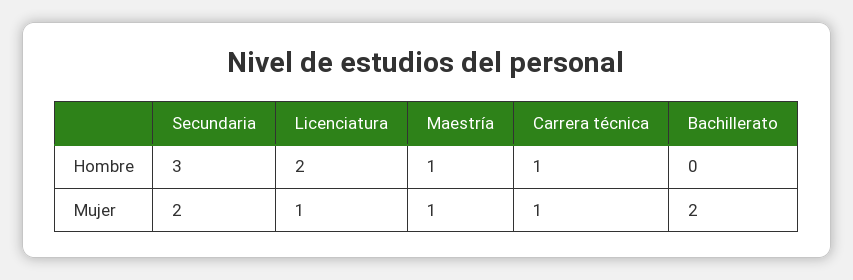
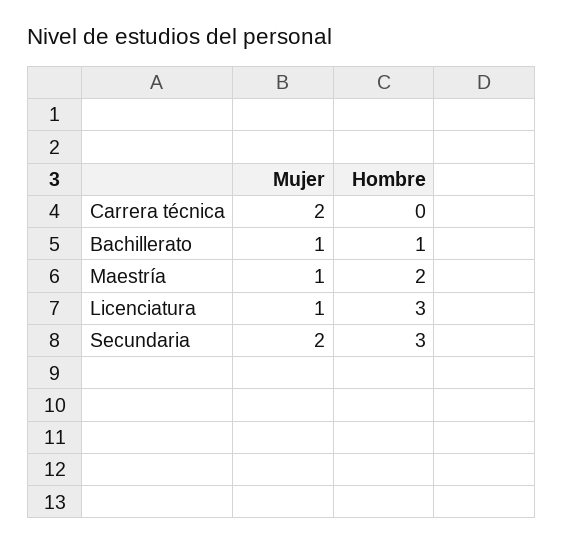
  {
    "Secundaria": {
      "Hombre": 3,
      "Mujer": 2
    },
    "Licenciatura": {
-     "Hombre": 2,
+     "Hombre": 3,
      "Mujer": 1
    },
    "Maestría": {
-     "Hombre": 1,
+     "Hombre": 2,
      "Mujer": 1
    },
    "Carrera técnica": {
-     "Hombre": 1,
+     "Hombre": 0,
-     "Mujer": 1
+     "Mujer": 2
    },
    "Bachillerato": {
-     "Hombre": 0,
+     "Hombre": 1,
-     "Mujer": 2
+     "Mujer": 1
    }
  }

